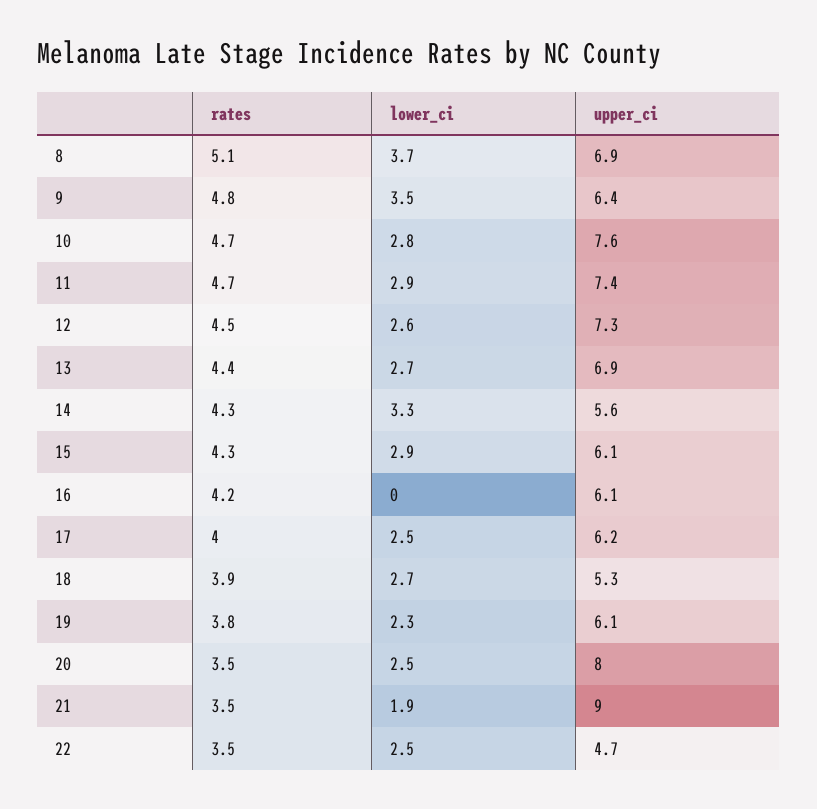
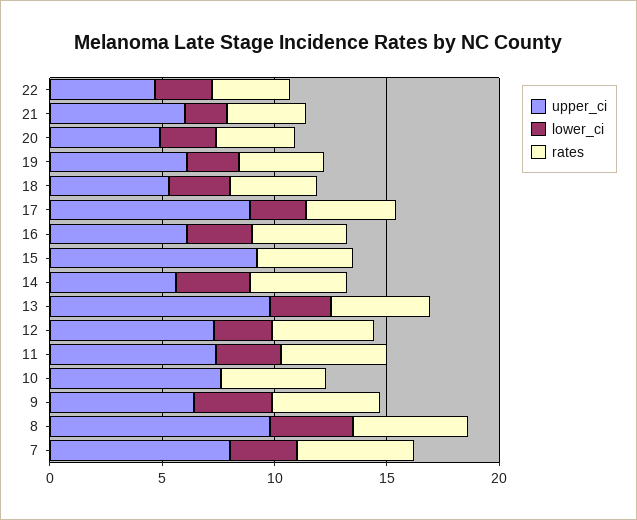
  {
    "rates": {
      "8": 5.1,
      "9": 4.8,
      "10": 4.7,
      "11": 4.7,
      "12": 4.5,
      "13": 4.4,
      "14": 4.3,
      "15": 4.3,
      "16": 4.2,
      "17": 4,
      "18": 3.9,
      "19": 3.8,
      "20": 3.5,
      "21": 3.5,
-     "22": 3.5
+     "22": 3.5,
+     "7": 5
    },
    "lower_ci": {
      "8": 3.7,
      "9": 3.5,
-     "10": 2.8,
+     "10": 0,
      "11": 2.9,
      "12": 2.6,
      "13": 2.7,
      "14": 3.3,
-     "15": 2.9,
+     "15": 0,
-     "16": 0,
+     "16": 3,
      "17": 2.5,
      "18": 2.7,
      "19": 2.3,
      "20": 2.5,
      "21": 1.9,
-     "22": 2.5
+     "22": 2.5,
+     "7": 3
    },
    "upper_ci": {
-     "8": 6.9,
+     "8": 10,
      "9": 6.4,
      "10": 7.6,
      "11": 7.4,
      "12": 7.3,
-     "13": 6.9,
+     "13": 10,
      "14": 5.6,
-     "15": 6.1,
+     "15": 9,
      "16": 6.1,
-     "17": 6.2,
+     "17": 9,
      "18": 5.3,
      "19": 6.1,
-     "20": 8,
+     "20": 5,
-     "21": 9,
+     "21": 6,
-     "22": 4.7
+     "22": 4.7,
+     "7": 8
    }
  }

